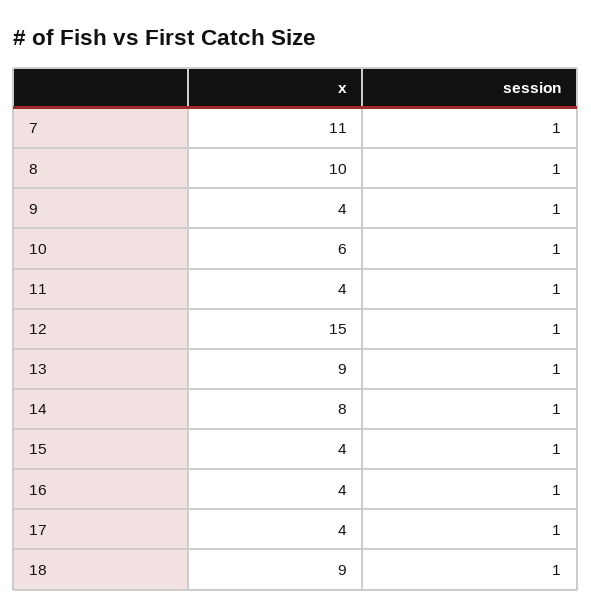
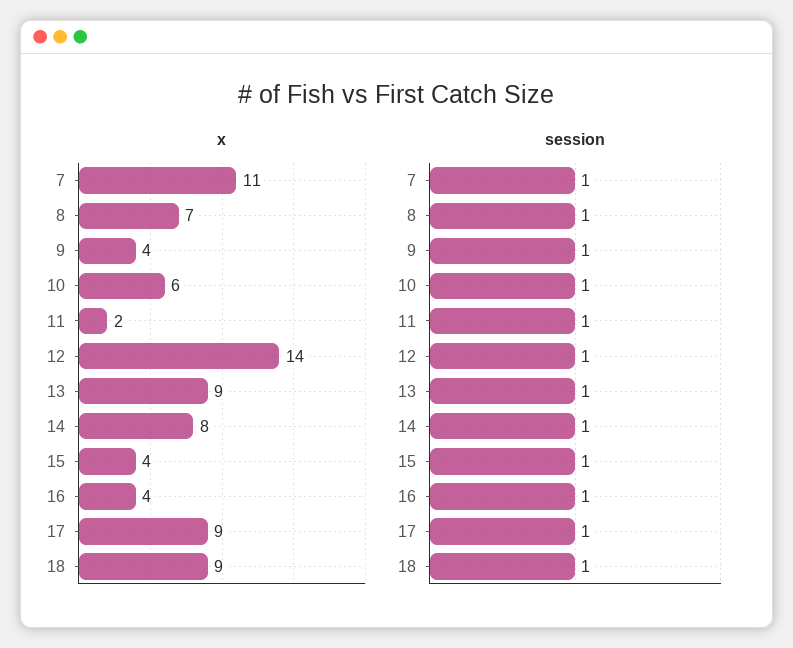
  {
    "x": {
      "7": 11,
-     "8": 10,
+     "8": 7,
      "9": 4,
      "10": 6,
-     "11": 4,
+     "11": 2,
-     "12": 15,
+     "12": 14,
      "13": 9,
      "14": 8,
      "15": 4,
      "16": 4,
-     "17": 4,
+     "17": 9,
      "18": 9
    },
    "session": {
      "7": 1,
      "8": 1,
      "9": 1,
      "10": 1,
      "11": 1,
      "12": 1,
      "13": 1,
      "14": 1,
      "15": 1,
      "16": 1,
      "17": 1,
      "18": 1
    }
  }

